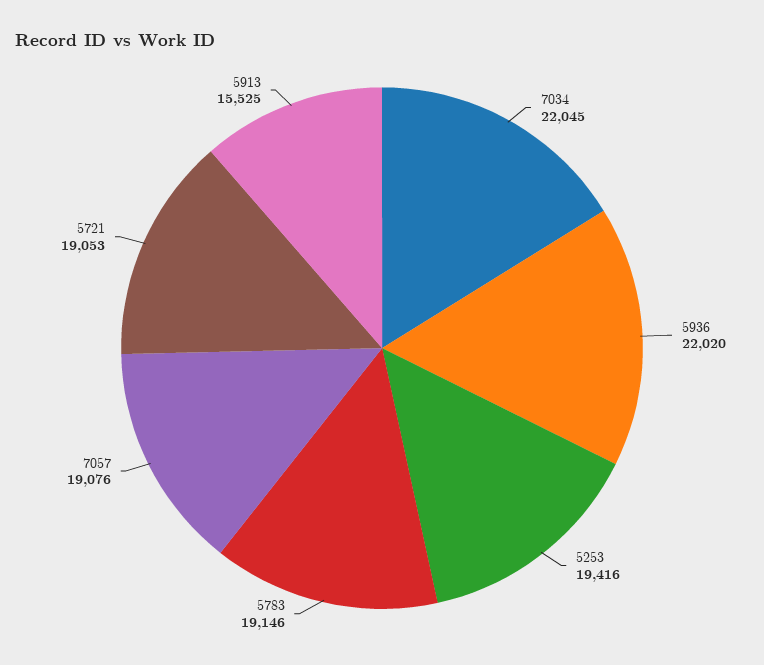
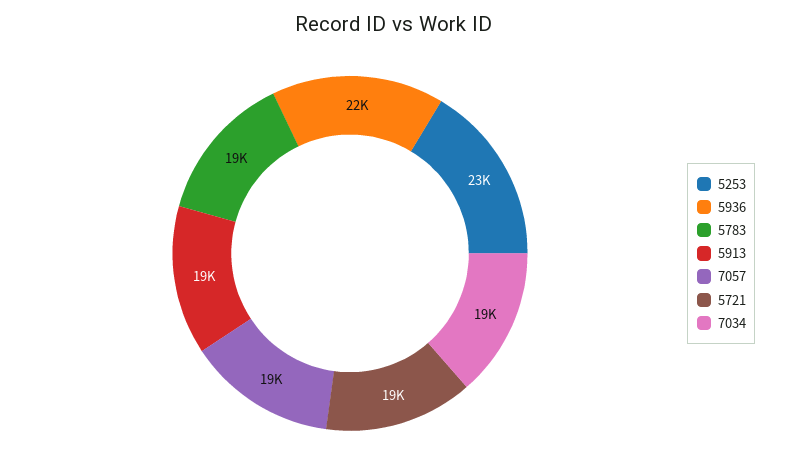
  {
-   "7034": 22045,
+   "7034": 19000,
    "5936": 22020,
-   "5253": 19416,
+   "5253": 23000,
    "5783": 19146,
    "7057": 19076,
    "5721": 19053,
-   "5913": 15525
+   "5913": 19000
  }

